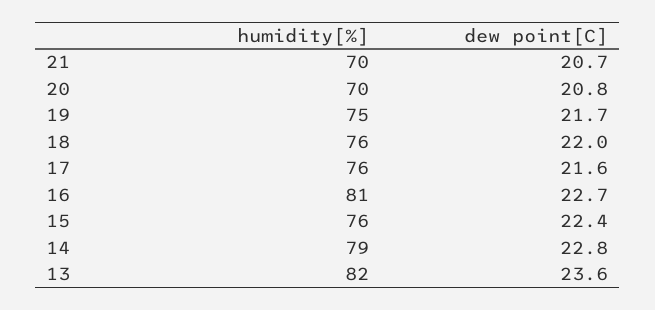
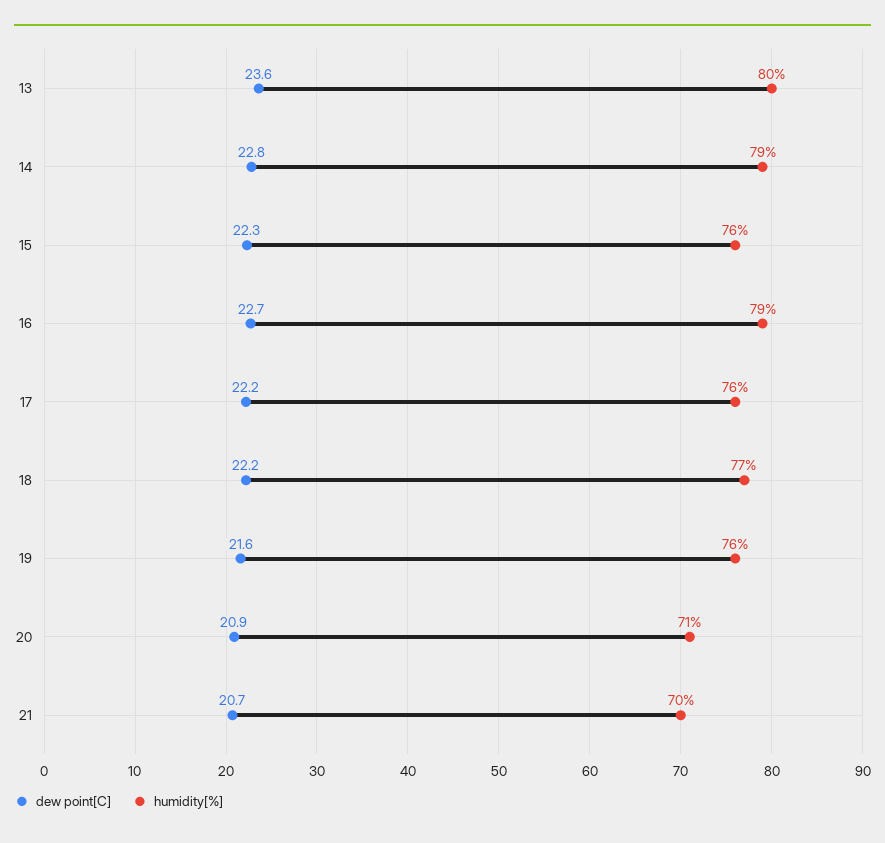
  {
    "humidity[%]": {
      "21": 70,
-     "20": 70,
+     "20": 71,
-     "19": 75,
+     "19": 76,
-     "18": 76,
+     "18": 77,
      "17": 76,
-     "16": 81,
+     "16": 79,
      "15": 76,
      "14": 79,
-     "13": 82
+     "13": 80
    },
    "dew point[C]": {
      "21": 20.7,
-     "20": 20.8,
+     "20": 20.9,
-     "19": 21.7,
+     "19": 21.6,
-     "18": 22,
+     "18": 22.2,
-     "17": 21.6,
+     "17": 22.2,
      "16": 22.7,
-     "15": 22.4,
+     "15": 22.3,
      "14": 22.8,
      "13": 23.6
    }
  }

